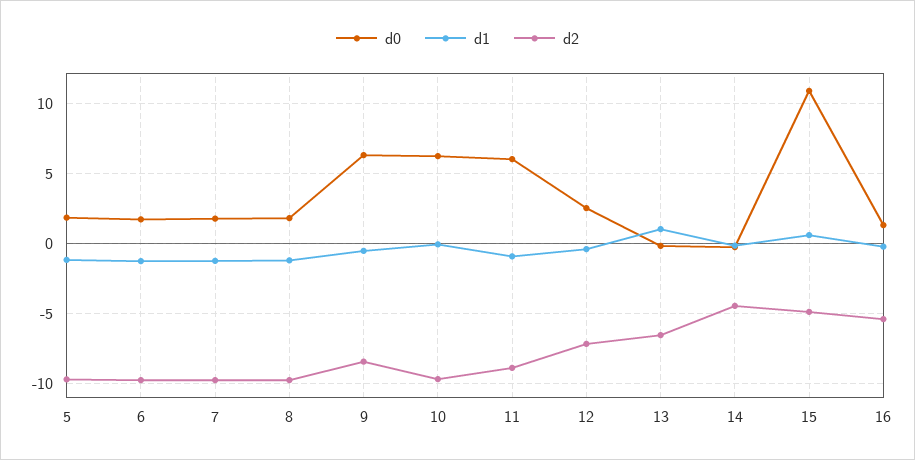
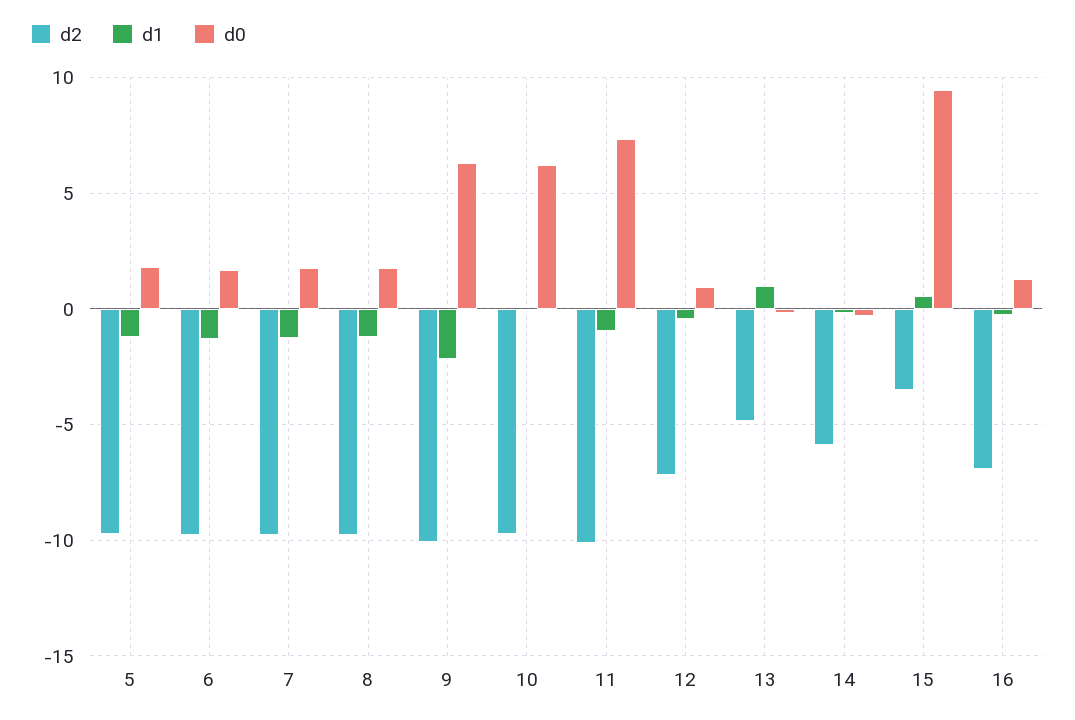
  {
    "d0": {
      "5": 2,
      "6": 1.5,
      "7": 2,
      "8": 2,
      "9": 6.5,
      "10": 6,
-     "11": 6,
+     "11": 7.5,
-     "12": 2.5,
+     "12": 1,
      "13": 0,
      "14": -0.5,
-     "15": 11,
+     "15": 9.5,
      "16": 1.5
    },
    "d1": {
      "5": -1,
      "6": -1.5,
      "7": -1.5,
      "8": -1,
-     "9": -0.5,
+     "9": -2,
      "10": 0,
      "11": -1,
      "12": -0.5,
      "13": 1,
      "14": 0,
      "15": 0.5,
      "16": 0
    },
    "d2": {
      "5": -9.5,
      "6": -10,
      "7": -10,
      "8": -10,
-     "9": -8.5,
+     "9": -10,
      "10": -9.5,
-     "11": -9,
+     "11": -10,
      "12": -7,
-     "13": -6.5,
+     "13": -5,
-     "14": -4.5,
+     "14": -6,
-     "15": -5,
+     "15": -3.5,
-     "16": -5.5
+     "16": -7
    }
  }

